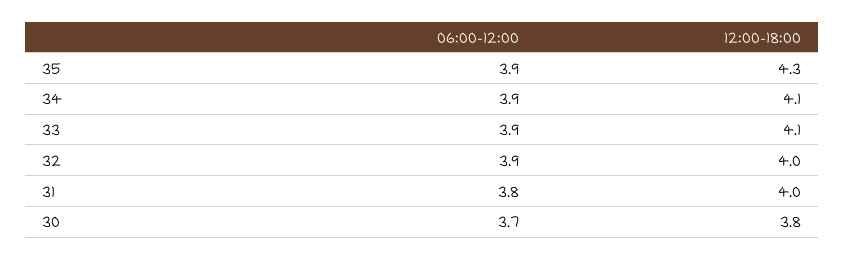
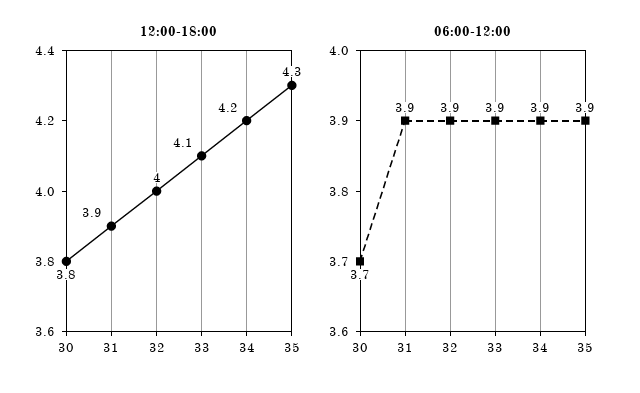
  {
    "06:00-12:00": {
      "35": 3.9,
      "34": 3.9,
      "33": 3.9,
      "32": 3.9,
-     "31": 3.8,
+     "31": 3.9,
      "30": 3.7
    },
    "12:00-18:00": {
      "35": 4.3,
-     "34": 4.1,
+     "34": 4.2,
      "33": 4.1,
      "32": 4,
-     "31": 4,
+     "31": 3.9,
      "30": 3.8
    }
  }

